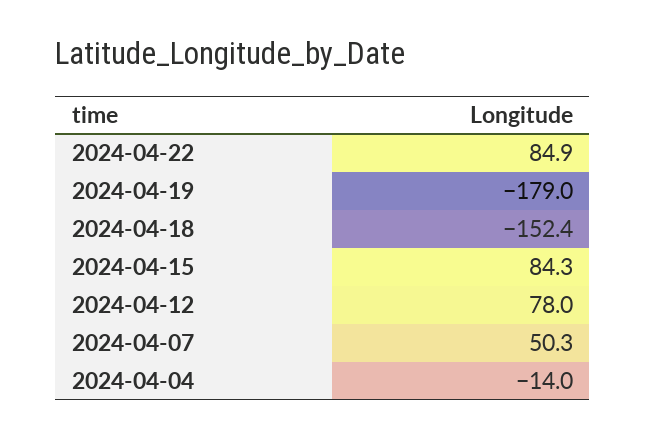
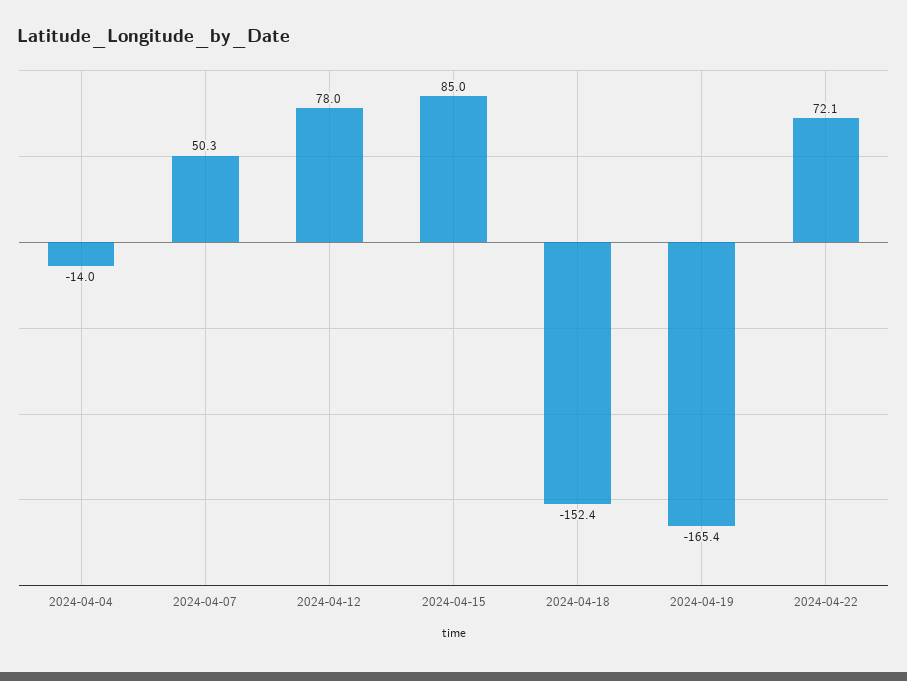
  {
-   "2024-04-22": 84.9,
+   "2024-04-22": 72.1,
-   "2024-04-19": -179,
+   "2024-04-19": -165.4,
    "2024-04-18": -152.4,
-   "2024-04-15": 84.3,
+   "2024-04-15": 85,
    "2024-04-12": 78,
    "2024-04-07": 50.3,
    "2024-04-04": -14
  }

